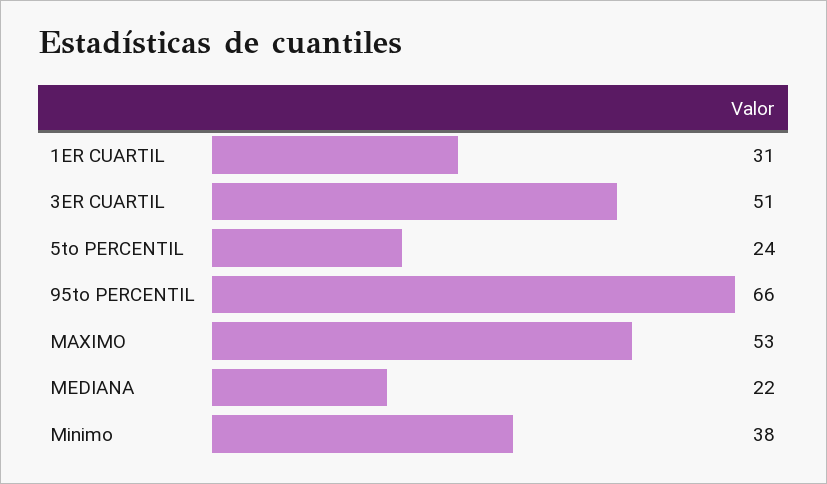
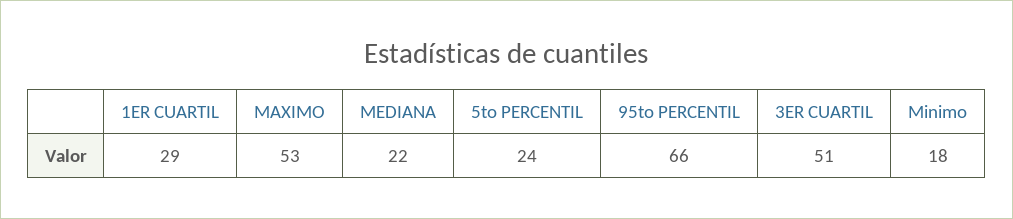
  {
-   "1ER CUARTIL": 31,
+   "1ER CUARTIL": 29,
    "3ER CUARTIL": 51,
    "5to PERCENTIL": 24,
    "95to PERCENTIL": 66,
    "MAXIMO": 53,
    "MEDIANA": 22,
-   "Minimo": 38
+   "Minimo": 18
  }

